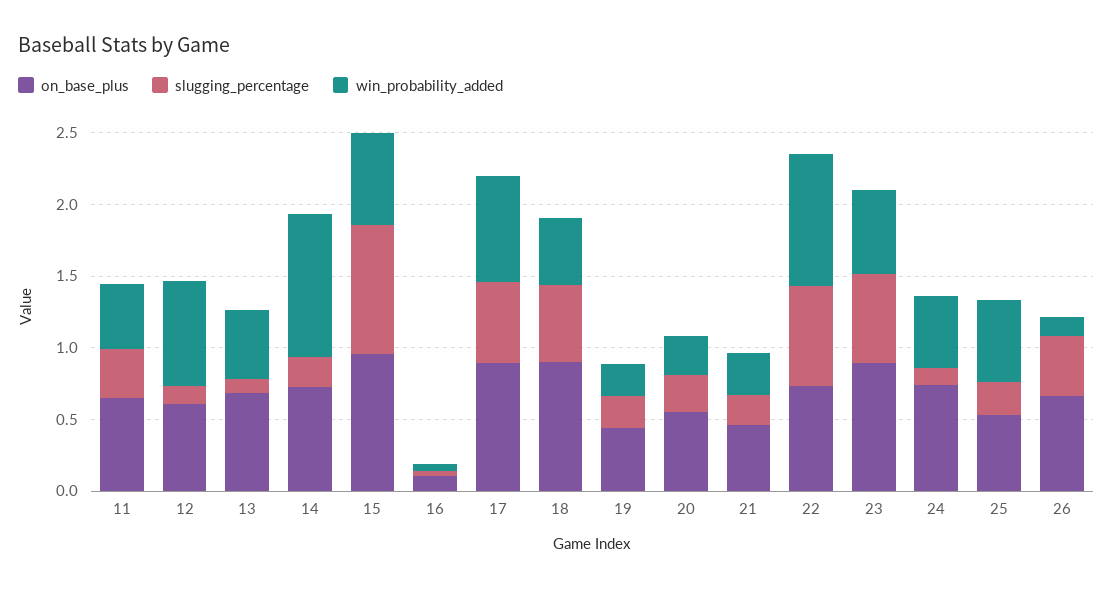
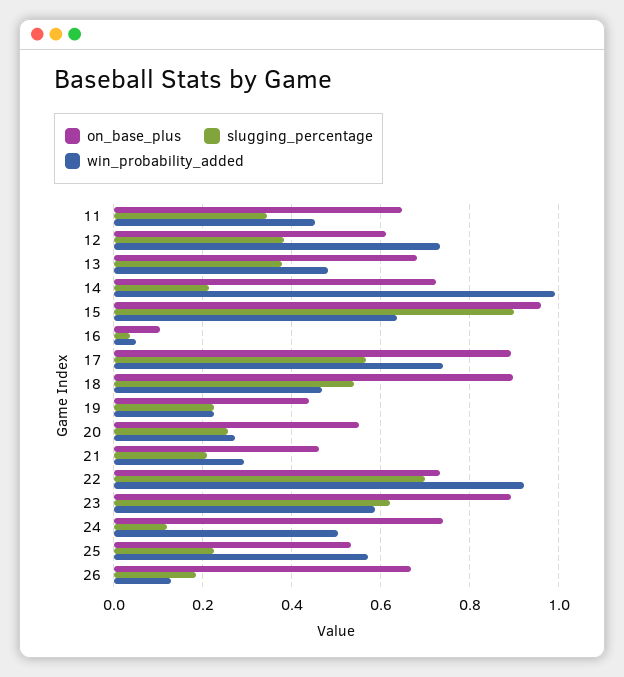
  {
    "on_base_plus": {
      "11": 0.64,
      "12": 0.62,
      "13": 0.68,
      "14": 0.72,
      "15": 0.96,
      "16": 0.1,
      "17": 0.9,
      "18": 0.9,
      "19": 0.44,
      "20": 0.56,
      "21": 0.46,
      "22": 0.74,
      "23": 0.9,
      "24": 0.74,
      "25": 0.54,
      "26": 0.66
    },
    "slugging_percentage": {
      "11": 0.34,
-     "12": 0.1,
+     "12": 0.38,
-     "13": 0.1,
+     "13": 0.38,
      "14": 0.22,
      "15": 0.9,
      "16": 0.04,
      "17": 0.56,
      "18": 0.54,
      "19": 0.22,
      "20": 0.26,
      "21": 0.22,
      "22": 0.7,
      "23": 0.62,
      "24": 0.12,
      "25": 0.22,
-     "26": 0.4
+     "26": 0.18
    },
    "win_probability_added": {
      "11": 0.46,
      "12": 0.74,
      "13": 0.48,
      "14": 1,
      "15": 0.64,
      "16": 0.06,
      "17": 0.74,
      "18": 0.46,
      "19": 0.22,
      "20": 0.28,
      "21": 0.3,
      "22": 0.92,
      "23": 0.58,
      "24": 0.5,
      "25": 0.58,
      "26": 0.14
    }
  }

